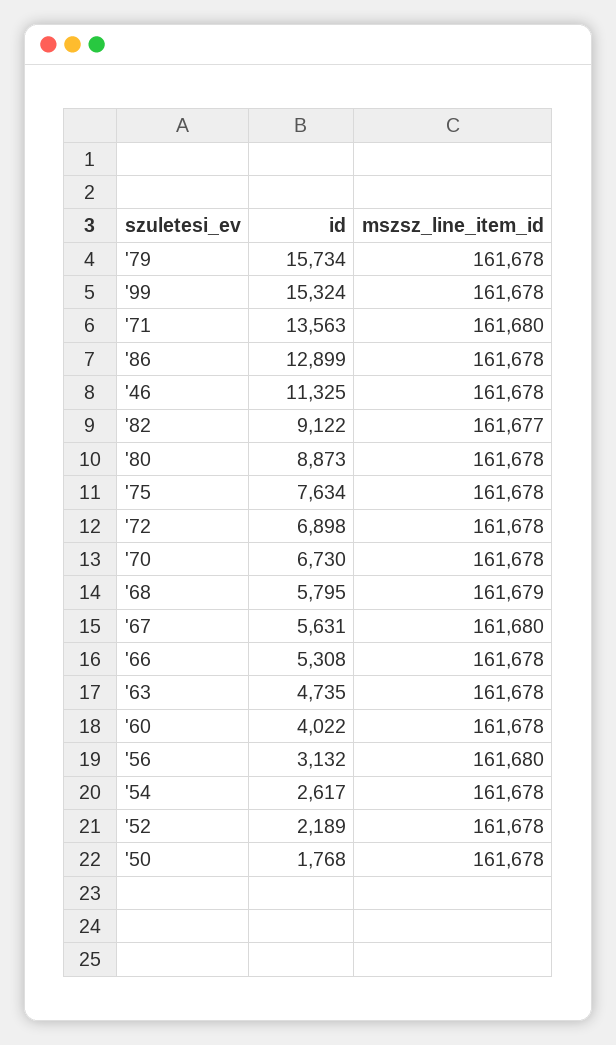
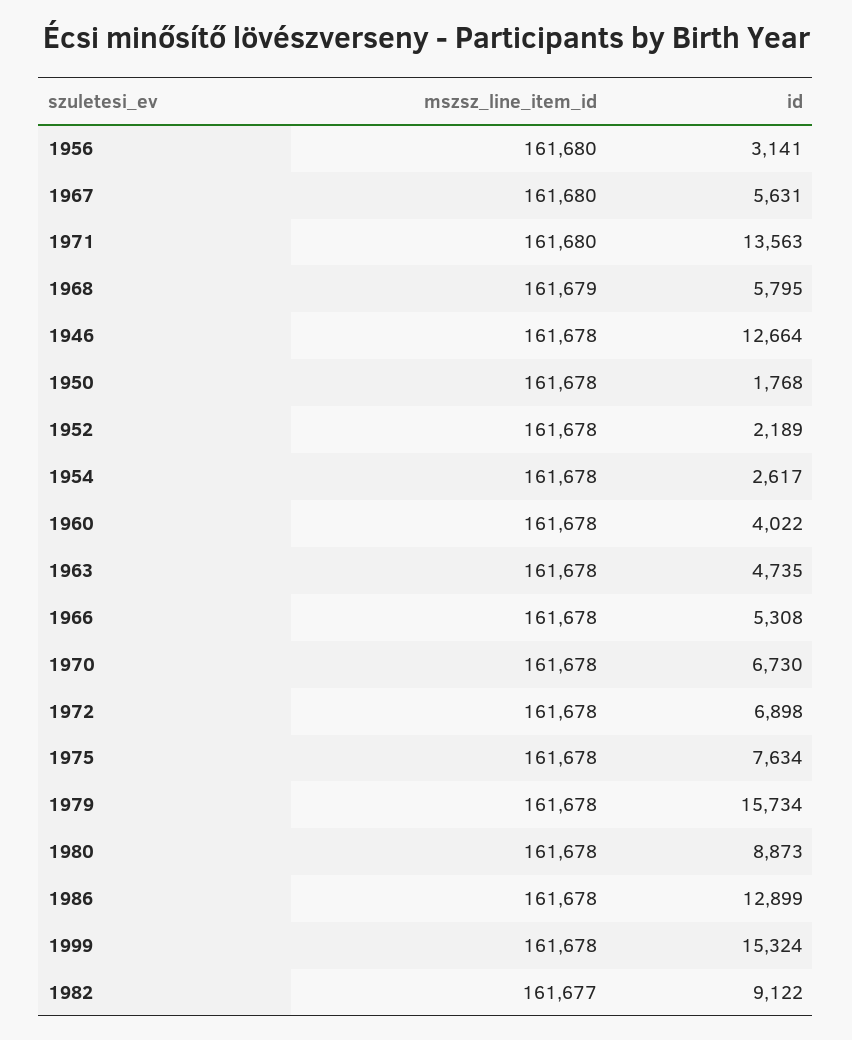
  {
    "id": {
      "'79": 15734,
      "'99": 15324,
      "'71": 13563,
      "'86": 12899,
-     "'46": 11325,
+     "'46": 12664,
      "'82": 9122,
      "'80": 8873,
      "'75": 7634,
      "'72": 6898,
      "'70": 6730,
      "'68": 5795,
      "'67": 5631,
      "'66": 5308,
      "'63": 4735,
      "'60": 4022,
-     "'56": 3132,
+     "'56": 3141,
      "'54": 2617,
      "'52": 2189,
      "'50": 1768
    },
    "mszsz_line_item_id": {
      "'79": 161678,
      "'99": 161678,
      "'71": 161680,
      "'86": 161678,
      "'46": 161678,
      "'82": 161677,
      "'80": 161678,
      "'75": 161678,
      "'72": 161678,
      "'70": 161678,
      "'68": 161679,
      "'67": 161680,
      "'66": 161678,
      "'63": 161678,
      "'60": 161678,
      "'56": 161680,
      "'54": 161678,
      "'52": 161678,
      "'50": 161678
    }
  }

